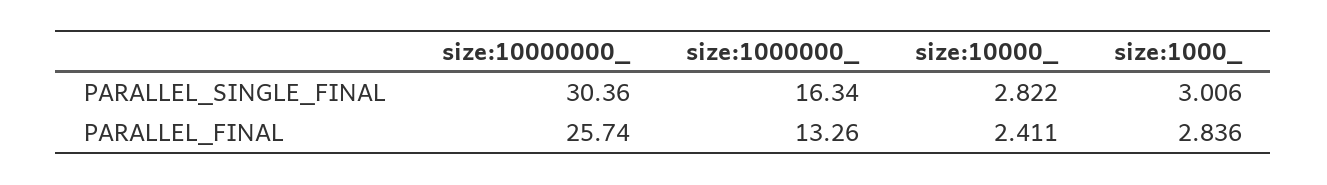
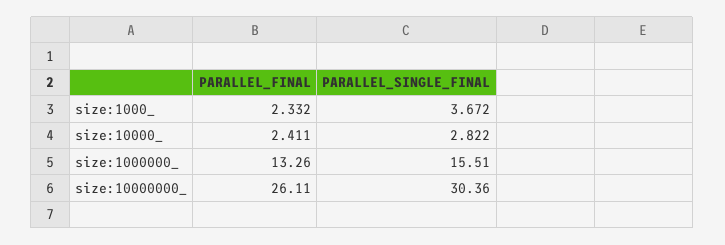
  {
    "size:10000000_": {
      "PARALLEL_SINGLE_FINAL": 30.36,
-     "PARALLEL_FINAL": 25.74
+     "PARALLEL_FINAL": 26.11
    },
    "size:1000000_": {
-     "PARALLEL_SINGLE_FINAL": 16.34,
+     "PARALLEL_SINGLE_FINAL": 15.51,
      "PARALLEL_FINAL": 13.26
    },
    "size:10000_": {
      "PARALLEL_SINGLE_FINAL": 2.822,
      "PARALLEL_FINAL": 2.411
    },
    "size:1000_": {
-     "PARALLEL_SINGLE_FINAL": 3.006,
+     "PARALLEL_SINGLE_FINAL": 3.672,
-     "PARALLEL_FINAL": 2.836
+     "PARALLEL_FINAL": 2.332
    }
  }

